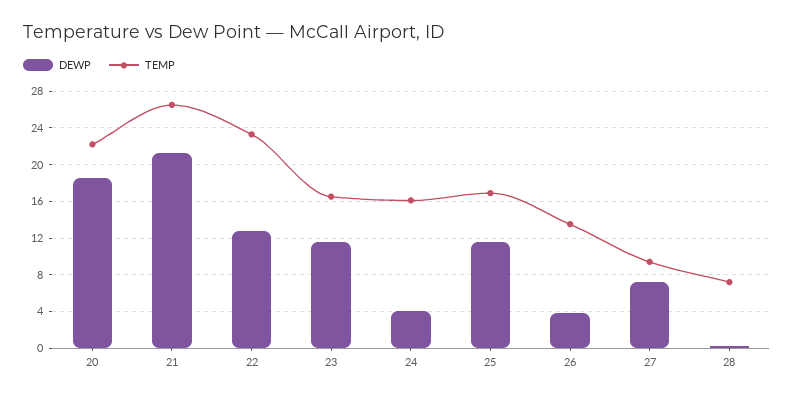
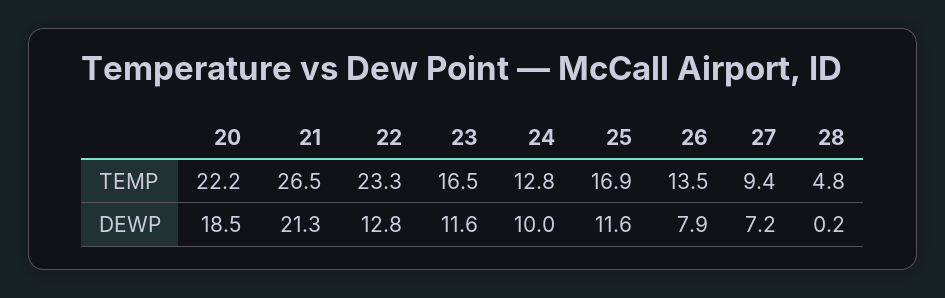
  {
    "DEWP": {
      "20": 18.5,
      "21": 21.3,
      "22": 12.8,
      "23": 11.6,
-     "24": 4,
+     "24": 10,
      "25": 11.6,
-     "26": 4,
+     "26": 7.9,
      "27": 7.2,
      "28": 0.2
    },
    "TEMP": {
      "20": 22.2,
      "21": 26.5,
      "22": 23.3,
      "23": 16.5,
-     "24": 16,
+     "24": 12.8,
      "25": 16.9,
      "26": 13.5,
      "27": 9.4,
-     "28": 7
+     "28": 4.8
    }
  }

